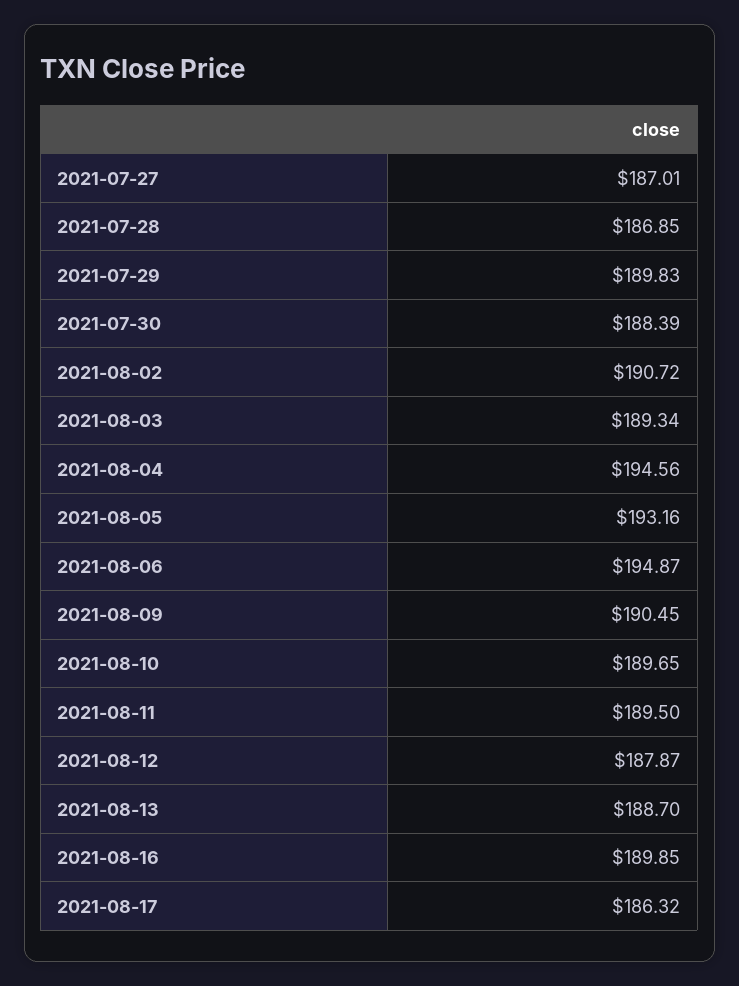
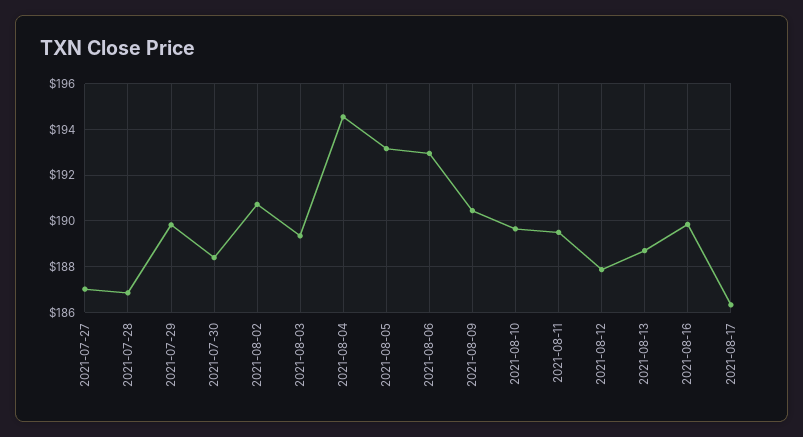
  {
    "2021-07-27": 187.01,
    "2021-07-28": 186.85,
    "2021-07-29": 189.83,
    "2021-07-30": 188.39,
    "2021-08-02": 190.72,
    "2021-08-03": 189.34,
    "2021-08-04": 194.56,
    "2021-08-05": 193.16,
-   "2021-08-06": 194.87,
+   "2021-08-06": 193,
    "2021-08-09": 190.45,
    "2021-08-10": 189.65,
    "2021-08-11": 189.5,
    "2021-08-12": 187.87,
    "2021-08-13": 188.7,
    "2021-08-16": 189.85,
    "2021-08-17": 186.32
  }

